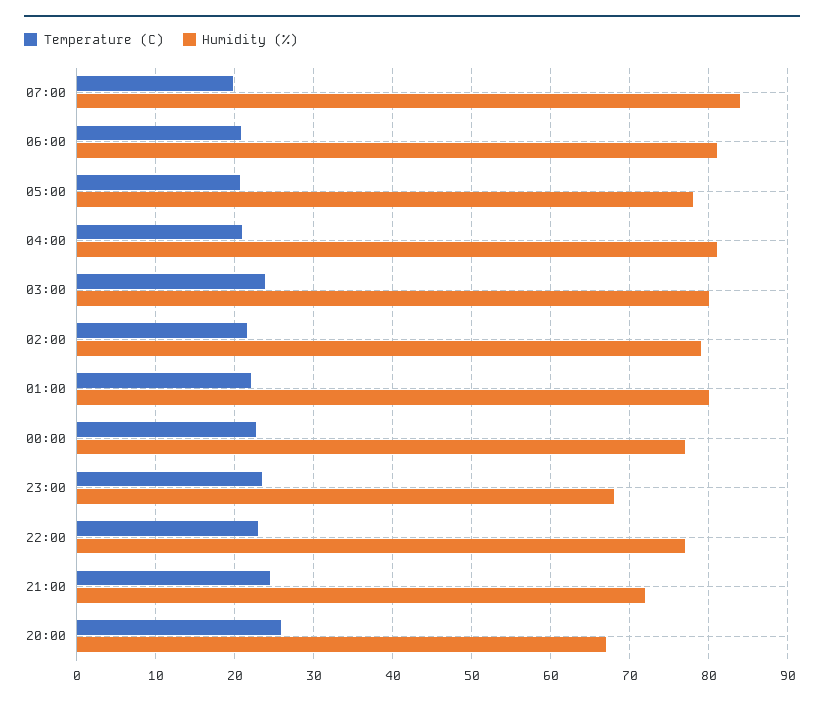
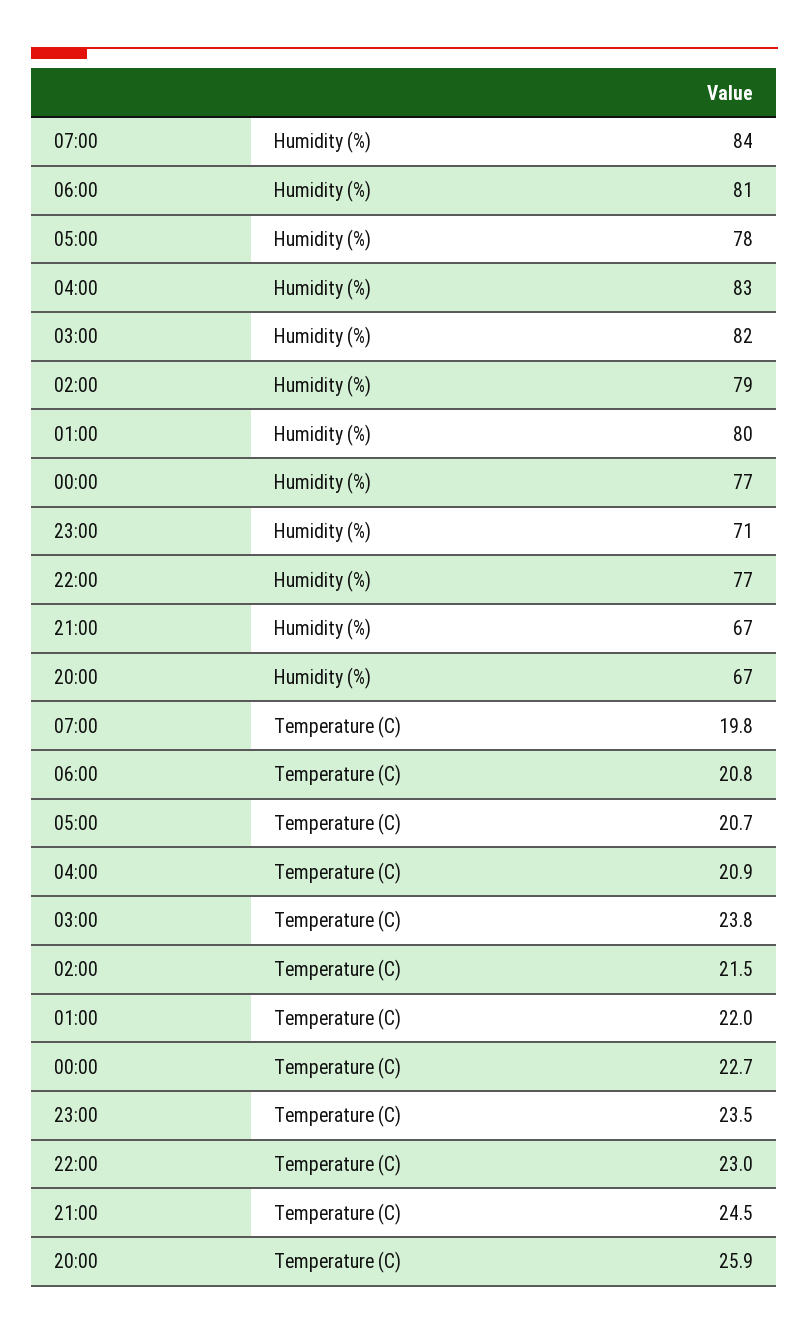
  {
    "Temperature (C)": {
      "07:00": 19.8,
      "06:00": 20.8,
      "05:00": 20.7,
      "04:00": 20.9,
      "03:00": 23.8,
      "02:00": 21.5,
      "01:00": 22,
      "00:00": 22.7,
      "23:00": 23.5,
      "22:00": 23,
      "21:00": 24.5,
      "20:00": 25.9
    },
    "Humidity (%)": {
      "07:00": 84,
      "06:00": 81,
      "05:00": 78,
-     "04:00": 81,
+     "04:00": 83,
-     "03:00": 80,
+     "03:00": 82,
      "02:00": 79,
      "01:00": 80,
      "00:00": 77,
-     "23:00": 68,
+     "23:00": 71,
      "22:00": 77,
-     "21:00": 72,
+     "21:00": 67,
      "20:00": 67
    }
  }

